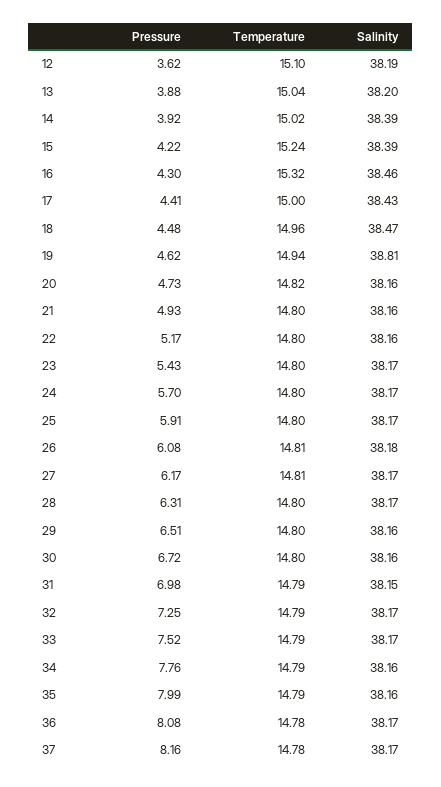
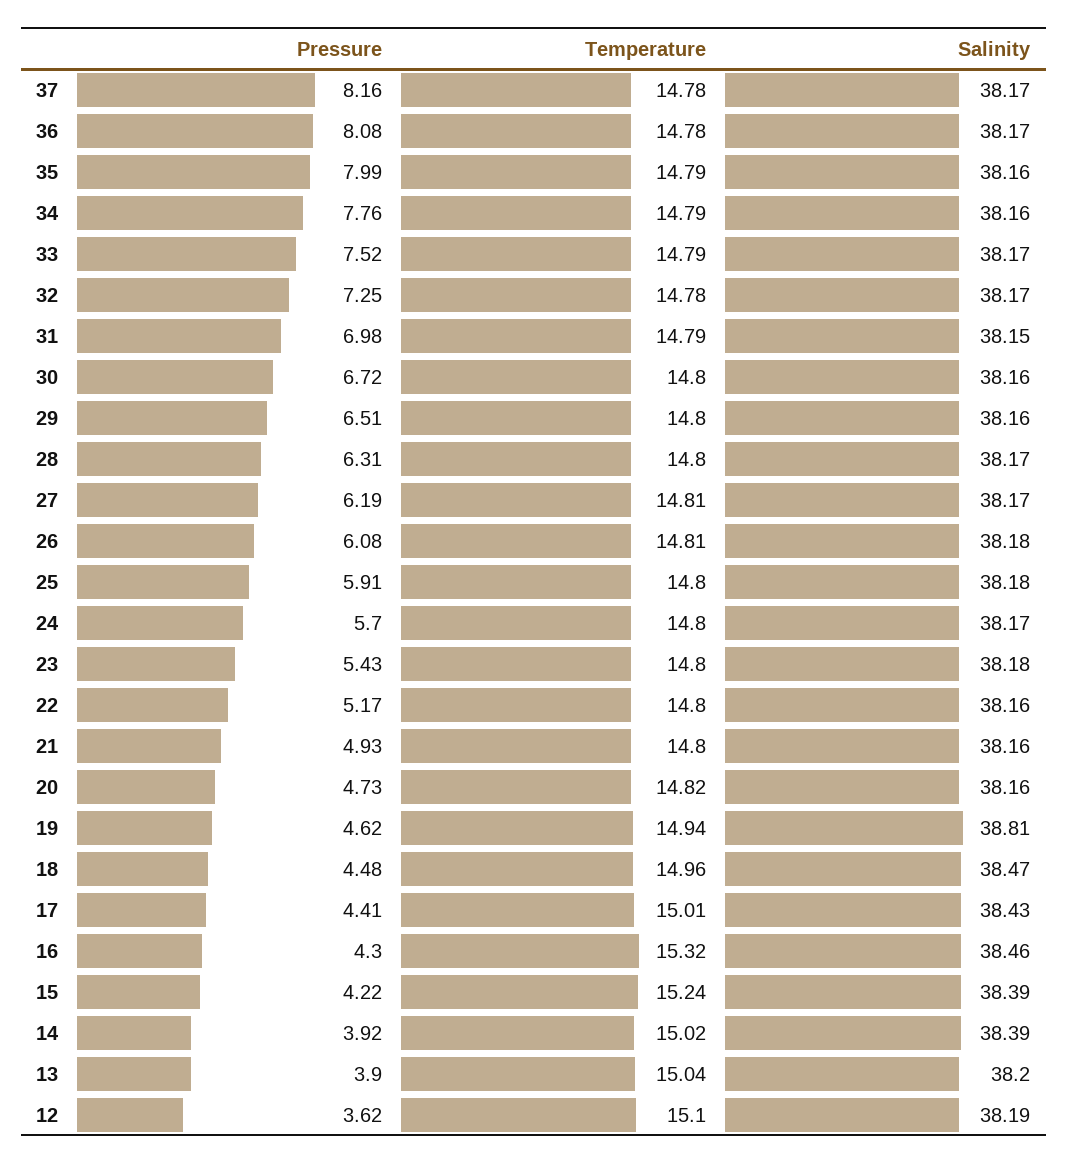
  {
    "Pressure": {
      "12": 3.62,
-     "13": 3.88,
+     "13": 3.9,
      "14": 3.92,
      "15": 4.22,
      "16": 4.3,
      "17": 4.41,
      "18": 4.48,
      "19": 4.62,
      "20": 4.73,
      "21": 4.93,
      "22": 5.17,
      "23": 5.43,
      "24": 5.7,
      "25": 5.91,
      "26": 6.08,
-     "27": 6.17,
+     "27": 6.19,
      "28": 6.31,
      "29": 6.51,
      "30": 6.72,
      "31": 6.98,
      "32": 7.25,
      "33": 7.52,
      "34": 7.76,
      "35": 7.99,
      "36": 8.08,
      "37": 8.16
    },
    "Temperature": {
      "12": 15.1,
      "13": 15.04,
      "14": 15.02,
      "15": 15.24,
      "16": 15.32,
-     "17": 15,
+     "17": 15.01,
      "18": 14.96,
      "19": 14.94,
      "20": 14.82,
      "21": 14.8,
      "22": 14.8,
      "23": 14.8,
      "24": 14.8,
      "25": 14.8,
      "26": 14.81,
      "27": 14.81,
      "28": 14.8,
      "29": 14.8,
      "30": 14.8,
      "31": 14.79,
-     "32": 14.79,
+     "32": 14.78,
      "33": 14.79,
      "34": 14.79,
      "35": 14.79,
      "36": 14.78,
      "37": 14.78
    },
    "Salinity": {
      "12": 38.19,
      "13": 38.2,
      "14": 38.39,
      "15": 38.39,
      "16": 38.46,
      "17": 38.43,
      "18": 38.47,
      "19": 38.81,
      "20": 38.16,
      "21": 38.16,
      "22": 38.16,
-     "23": 38.17,
+     "23": 38.18,
      "24": 38.17,
-     "25": 38.17,
+     "25": 38.18,
      "26": 38.18,
      "27": 38.17,
      "28": 38.17,
      "29": 38.16,
      "30": 38.16,
      "31": 38.15,
      "32": 38.17,
      "33": 38.17,
      "34": 38.16,
      "35": 38.16,
      "36": 38.17,
      "37": 38.17
    }
  }

